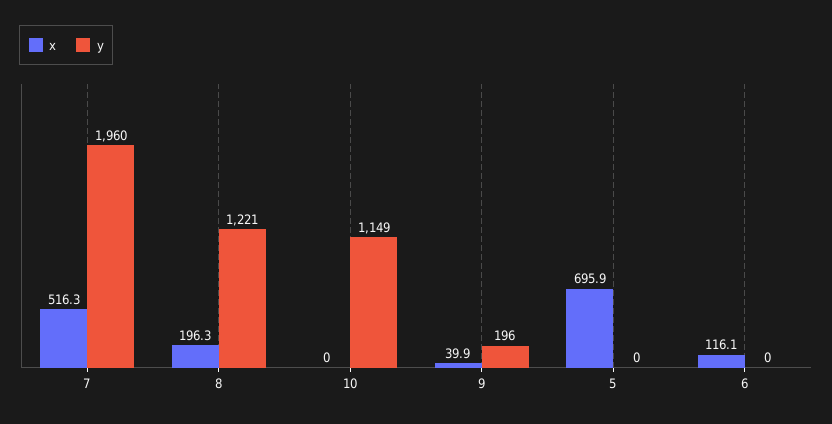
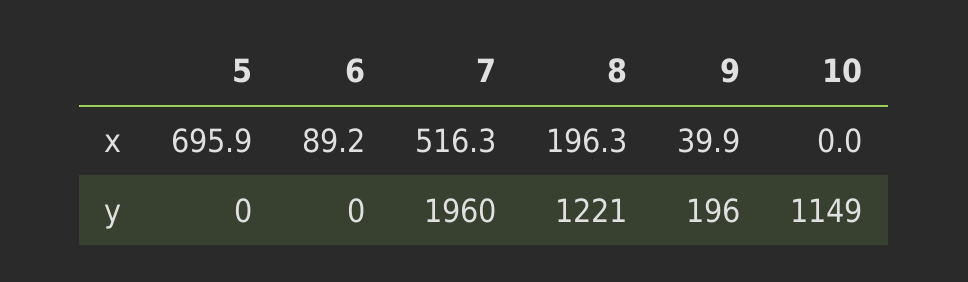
  {
    "x": {
      "7": 516.3,
      "8": 196.3,
      "10": 0,
      "9": 39.9,
      "5": 695.9,
-     "6": 116.1
+     "6": 89.2
    },
    "y": {
      "7": 1960,
      "8": 1221,
      "10": 1149,
      "9": 196,
      "5": 0,
      "6": 0
    }
  }

